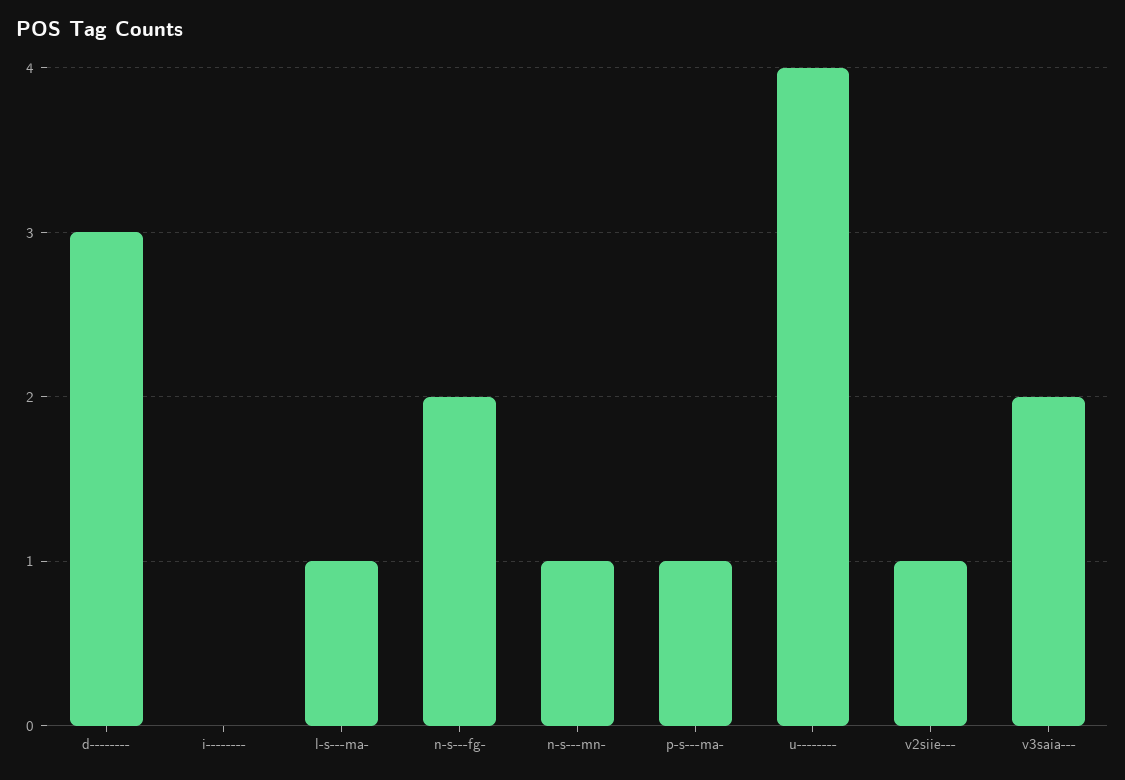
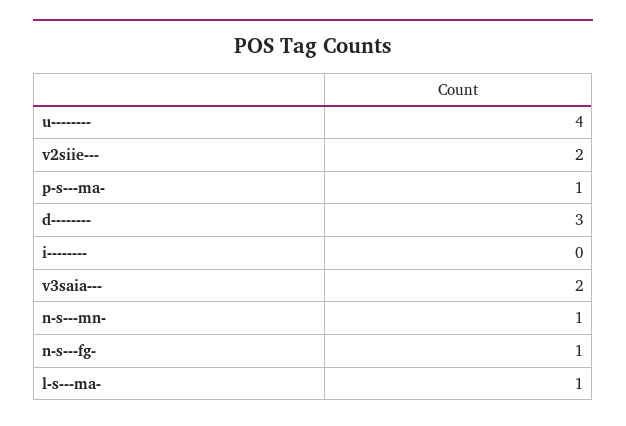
  {
    "d--------": 3,
    "i--------": 0,
    "l-s---ma-": 1,
-   "n-s---fg-": 2,
+   "n-s---fg-": 1,
    "n-s---mn-": 1,
    "p-s---ma-": 1,
    "u--------": 4,
-   "v2siie---": 1,
+   "v2siie---": 2,
    "v3saia---": 2
  }

